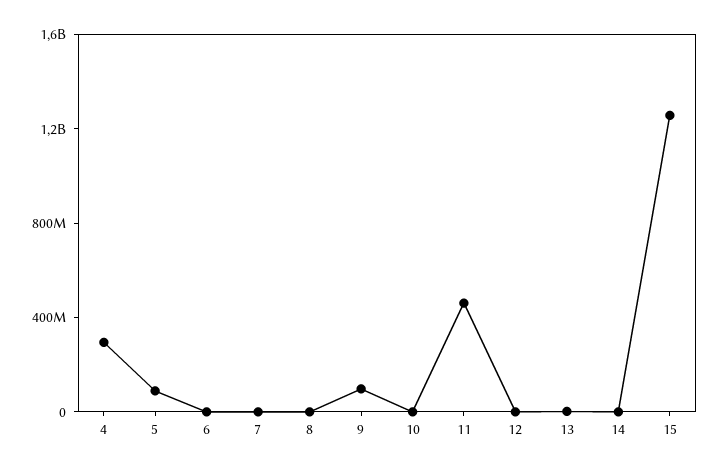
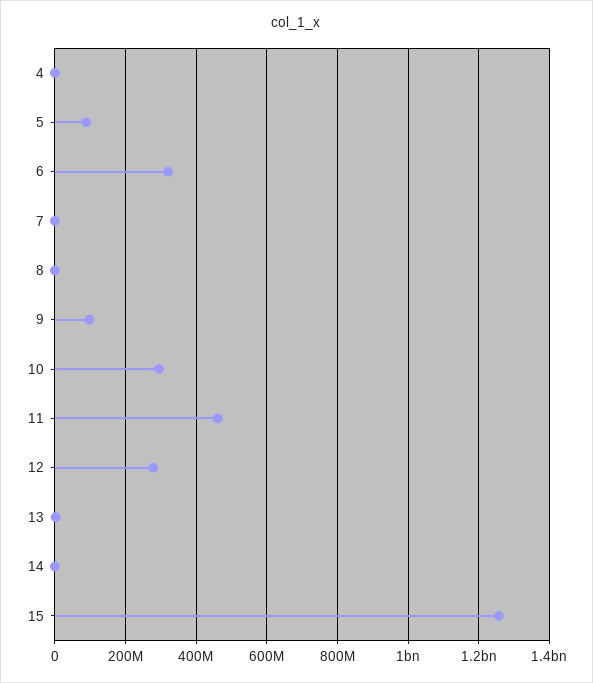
  {
-   "4": 300000000,
+   "4": 0,
    "5": 80000000,
-   "6": 0,
+   "6": 320000000,
    "7": 0,
    "8": 0,
    "9": 100000000,
-   "10": 0,
+   "10": 300000000,
    "11": 460000000,
-   "12": 0,
+   "12": 280000000,
    "13": 0,
    "14": 0,
    "15": 1260000000
  }

